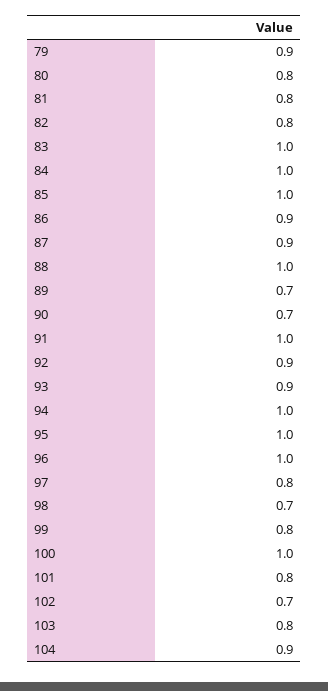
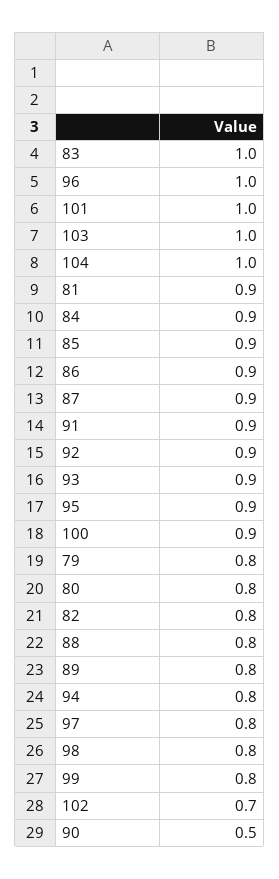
  {
-   "79": 0.9,
+   "79": 0.8,
    "80": 0.8,
-   "81": 0.8,
+   "81": 0.9,
    "82": 0.8,
    "83": 1,
-   "84": 1,
+   "84": 0.9,
-   "85": 1,
+   "85": 0.9,
    "86": 0.9,
    "87": 0.9,
-   "88": 1,
+   "88": 0.8,
-   "89": 0.7,
+   "89": 0.8,
-   "90": 0.7,
+   "90": 0.5,
-   "91": 1,
+   "91": 0.9,
    "92": 0.9,
    "93": 0.9,
-   "94": 1,
+   "94": 0.8,
-   "95": 1,
+   "95": 0.9,
    "96": 1,
    "97": 0.8,
-   "98": 0.7,
+   "98": 0.8,
    "99": 0.8,
-   "100": 1,
+   "100": 0.9,
-   "101": 0.8,
+   "101": 1,
    "102": 0.7,
-   "103": 0.8,
+   "103": 1,
-   "104": 0.9
+   "104": 1
  }

